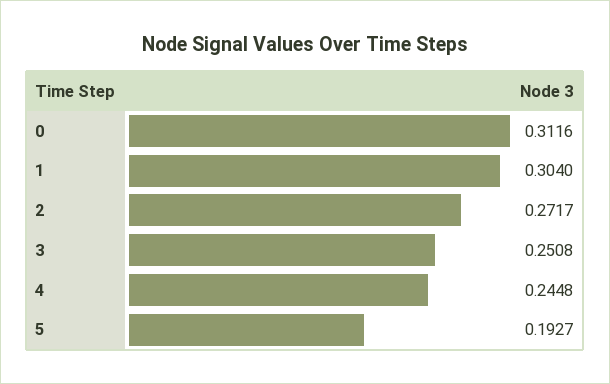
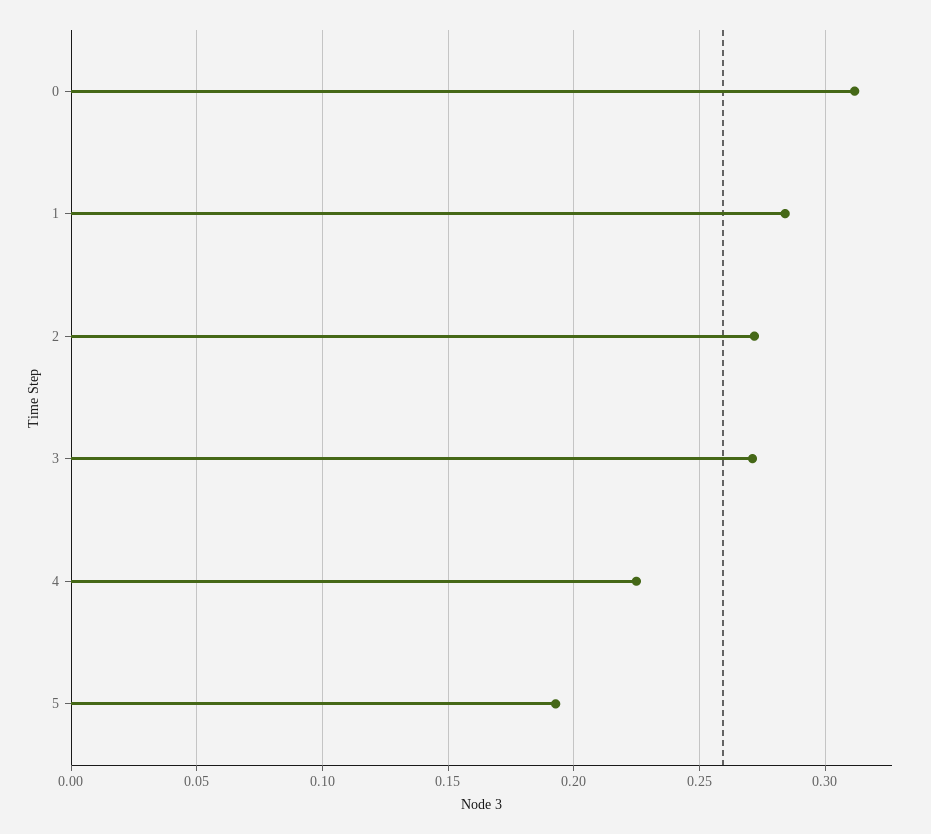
  {
    "0": 0.3116,
-   "1": 0.304,
+   "1": 0.285,
    "2": 0.2717,
-   "3": 0.2508,
+   "3": 0.27,
-   "4": 0.2448,
+   "4": 0.225,
    "5": 0.1927
  }

